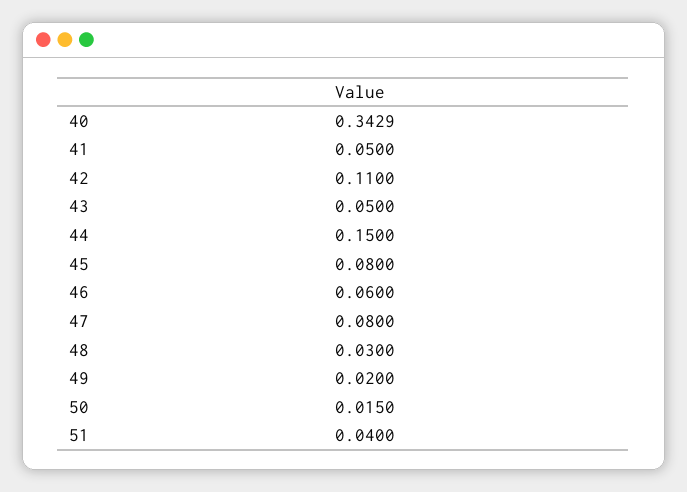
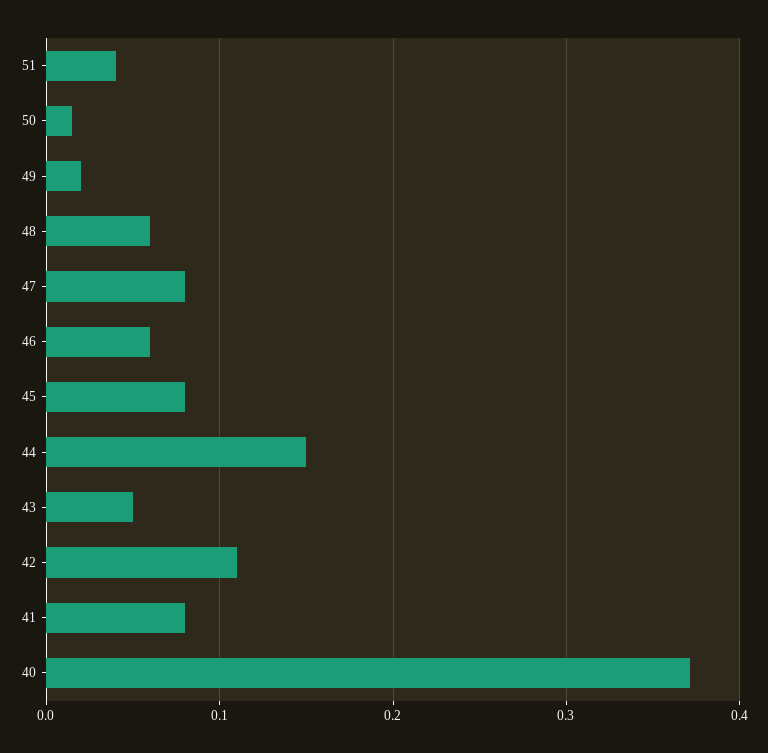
  {
-   "40": 0.3429,
+   "40": 0.37,
-   "41": 0.05,
+   "41": 0.08,
    "42": 0.11,
    "43": 0.05,
    "44": 0.15,
    "45": 0.08,
    "46": 0.06,
    "47": 0.08,
-   "48": 0.03,
+   "48": 0.06,
    "49": 0.02,
    "50": 0.015,
    "51": 0.04
  }

